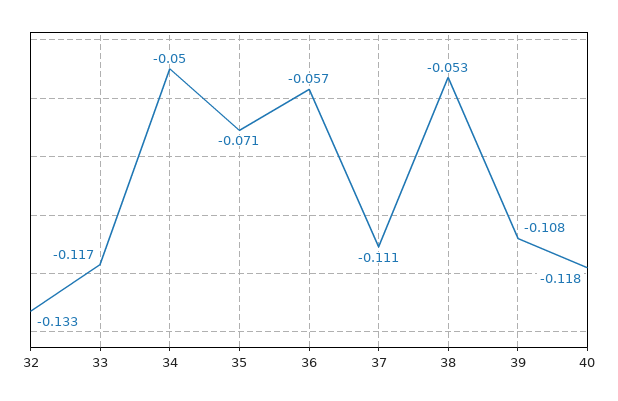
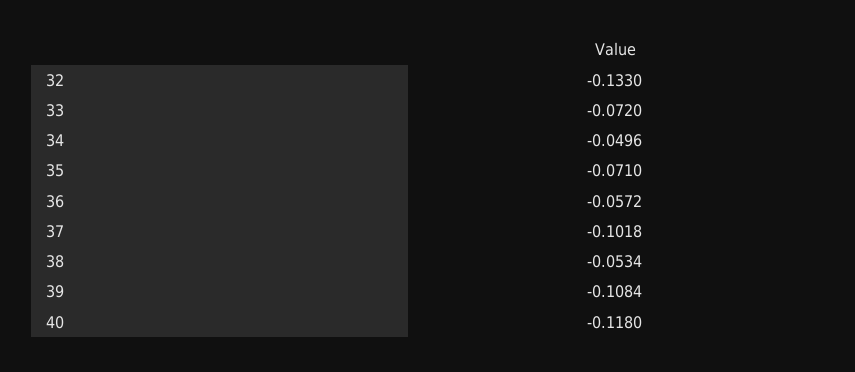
  {
    "32": -0.133,
-   "33": -0.117,
+   "33": -0.072,
    "34": -0.0496,
    "35": -0.071,
    "36": -0.0572,
-   "37": -0.111,
+   "37": -0.1018,
    "38": -0.0534,
    "39": -0.1084,
    "40": -0.118
  }

